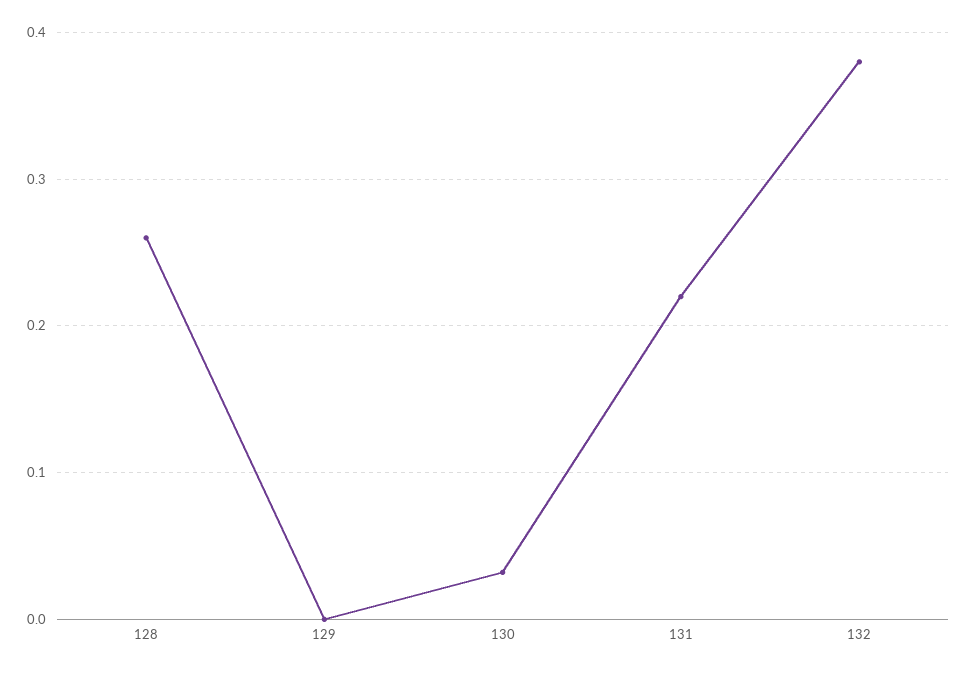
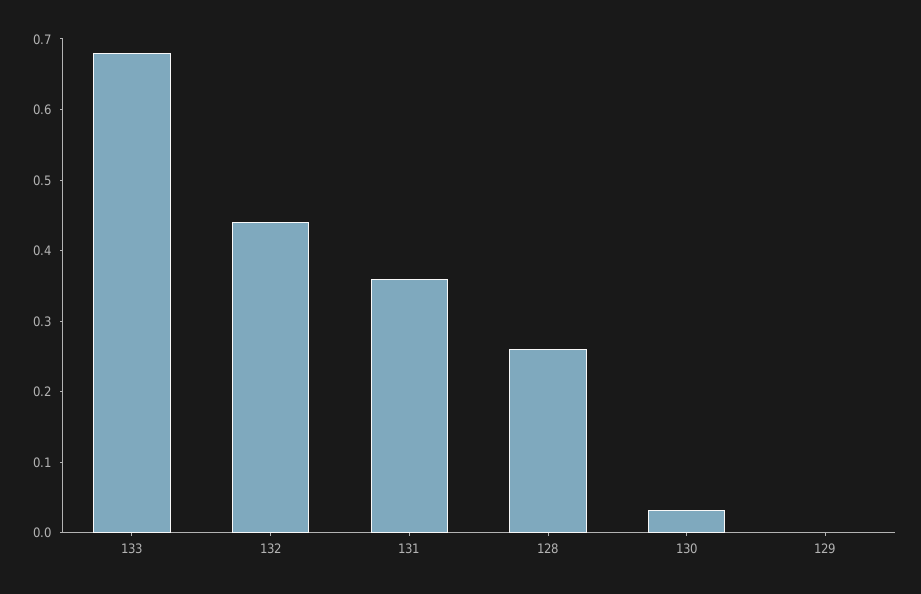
  {
    "128": 0.26,
    "129": 0,
    "130": 0.03,
-   "131": 0.22,
+   "131": 0.36,
-   "132": 0.38
+   "132": 0.44,
+   "133": 0.68
  }

